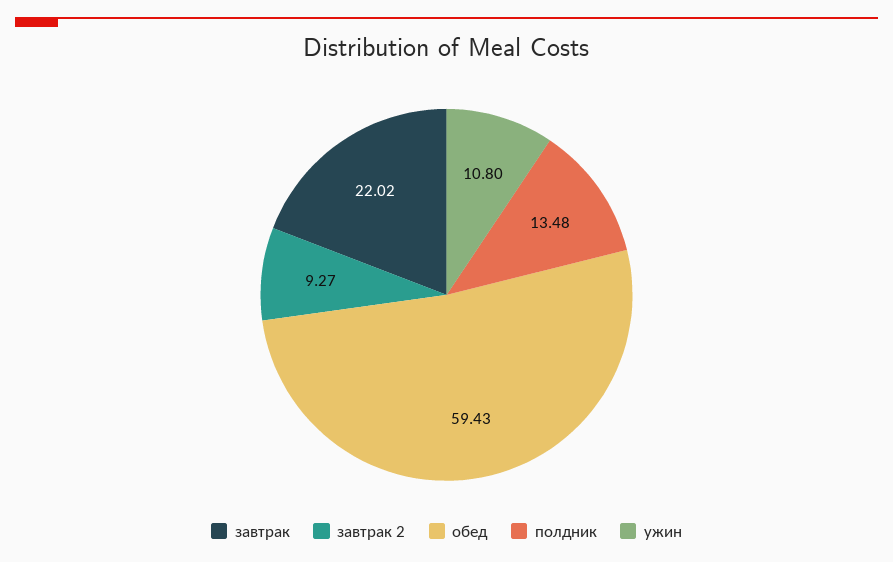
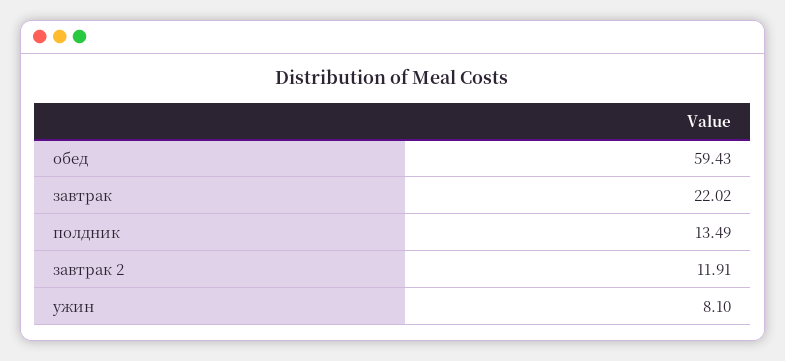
  {
    "завтрак": 22.02,
-   "завтрак 2": 9.27,
+   "завтрак 2": 11.91,
    "обед": 59.43,
-   "полдник": 13.48,
+   "полдник": 13.49,
-   "ужин": 10.8
+   "ужин": 8.1
  }

